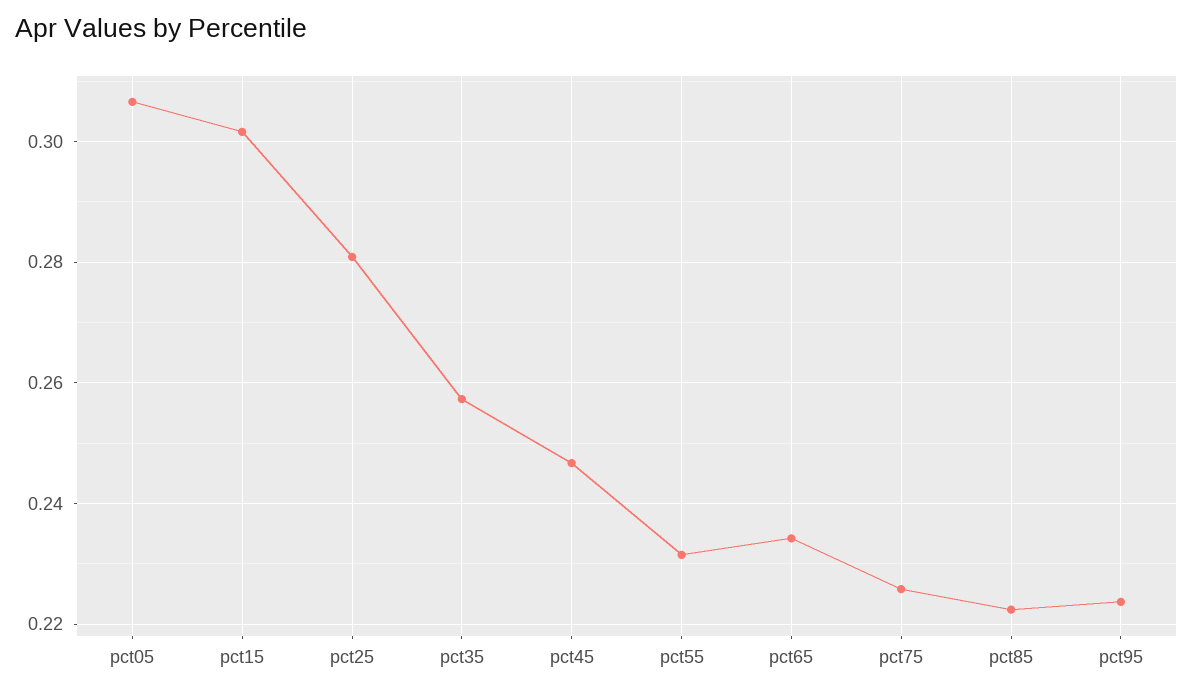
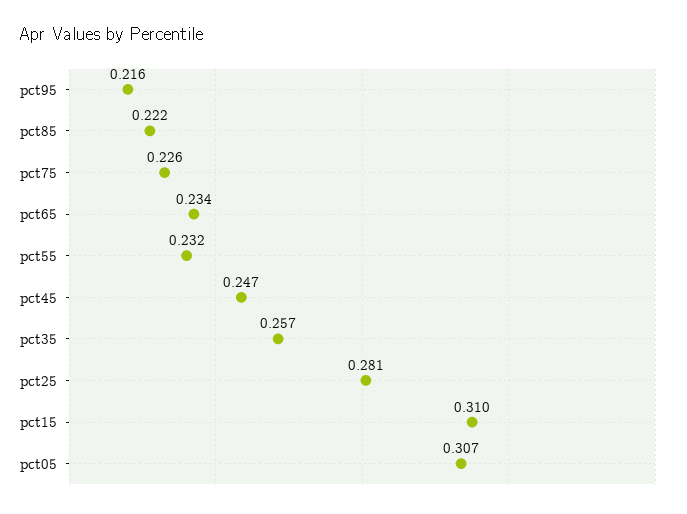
  {
    "pct05": 0.307,
-   "pct15": 0.302,
+   "pct15": 0.31,
    "pct25": 0.281,
    "pct35": 0.257,
    "pct45": 0.247,
    "pct55": 0.232,
    "pct65": 0.234,
    "pct75": 0.226,
    "pct85": 0.222,
-   "pct95": 0.224
+   "pct95": 0.216
  }

